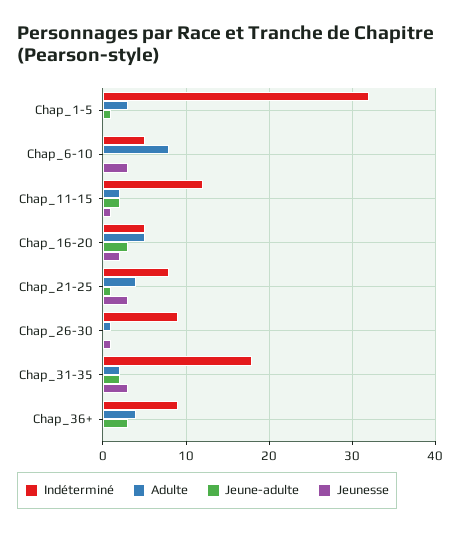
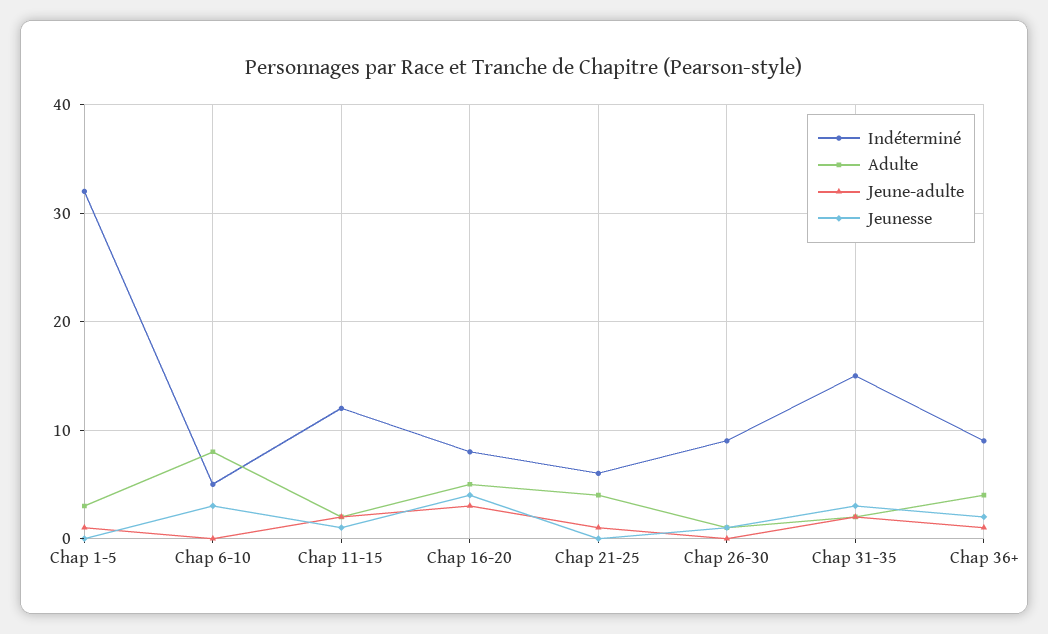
  {
    "Indéterminé": {
      "Chap_1-5": 32,
      "Chap_6-10": 5,
      "Chap_11-15": 12,
-     "Chap_16-20": 5,
+     "Chap_16-20": 8,
-     "Chap_21-25": 8,
+     "Chap_21-25": 6,
      "Chap_26-30": 9,
-     "Chap_31-35": 18,
+     "Chap_31-35": 15,
      "Chap_36+": 9
    },
    "Adulte": {
      "Chap_1-5": 3,
      "Chap_6-10": 8,
      "Chap_11-15": 2,
      "Chap_16-20": 5,
      "Chap_21-25": 4,
      "Chap_26-30": 1,
      "Chap_31-35": 2,
      "Chap_36+": 4
    },
    "Jeune-adulte": {
      "Chap_1-5": 1,
      "Chap_6-10": 0,
      "Chap_11-15": 2,
      "Chap_16-20": 3,
      "Chap_21-25": 1,
      "Chap_26-30": 0,
      "Chap_31-35": 2,
-     "Chap_36+": 3
+     "Chap_36+": 1
    },
    "Jeunesse": {
      "Chap_1-5": 0,
      "Chap_6-10": 3,
      "Chap_11-15": 1,
-     "Chap_16-20": 2,
+     "Chap_16-20": 4,
-     "Chap_21-25": 3,
+     "Chap_21-25": 0,
      "Chap_26-30": 1,
      "Chap_31-35": 3,
-     "Chap_36+": 0
+     "Chap_36+": 2
    }
  }

